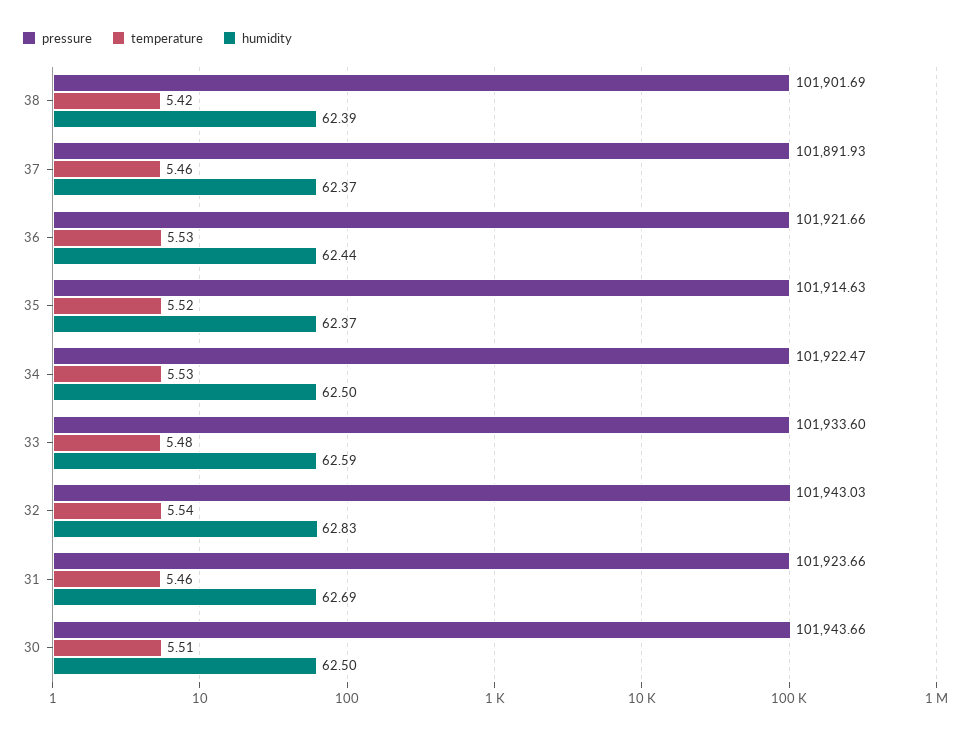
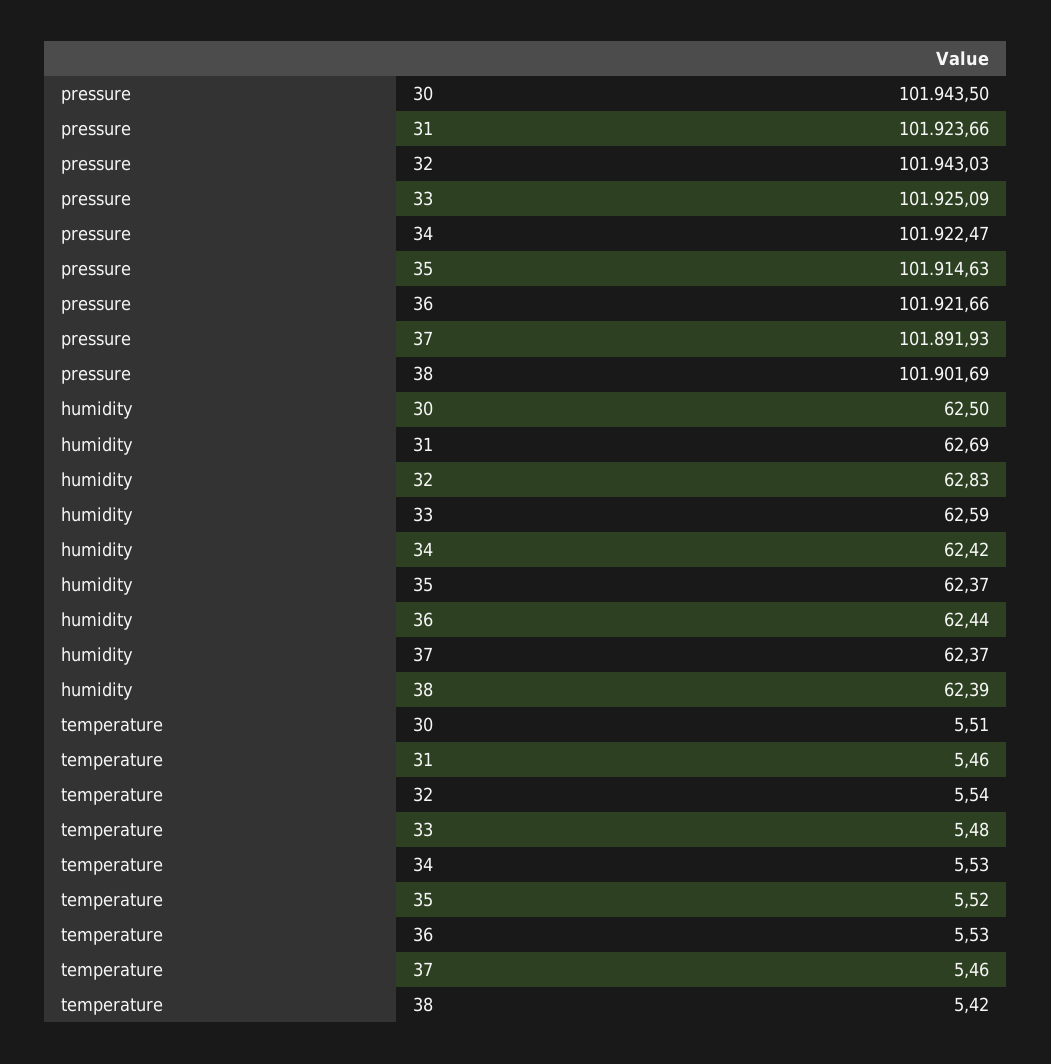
  {
    "pressure": {
      "38": 101901.69,
      "37": 101891.93,
      "36": 101921.66,
      "35": 101914.63,
      "34": 101922.47,
-     "33": 101933.6,
+     "33": 101925.09,
      "32": 101943.03,
      "31": 101923.66,
-     "30": 101943.66
+     "30": 101943.5
    },
    "temperature": {
      "38": 5.42,
      "37": 5.46,
      "36": 5.53,
      "35": 5.52,
      "34": 5.53,
      "33": 5.48,
      "32": 5.54,
      "31": 5.46,
      "30": 5.51
    },
    "humidity": {
      "38": 62.39,
      "37": 62.37,
      "36": 62.44,
      "35": 62.37,
-     "34": 62.5,
+     "34": 62.42,
      "33": 62.59,
      "32": 62.83,
      "31": 62.69,
      "30": 62.5
    }
  }

